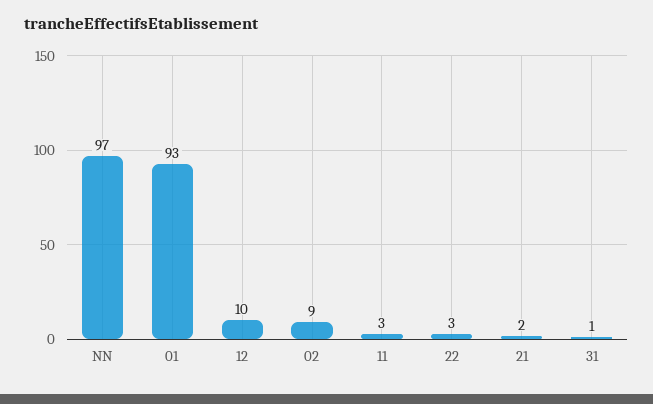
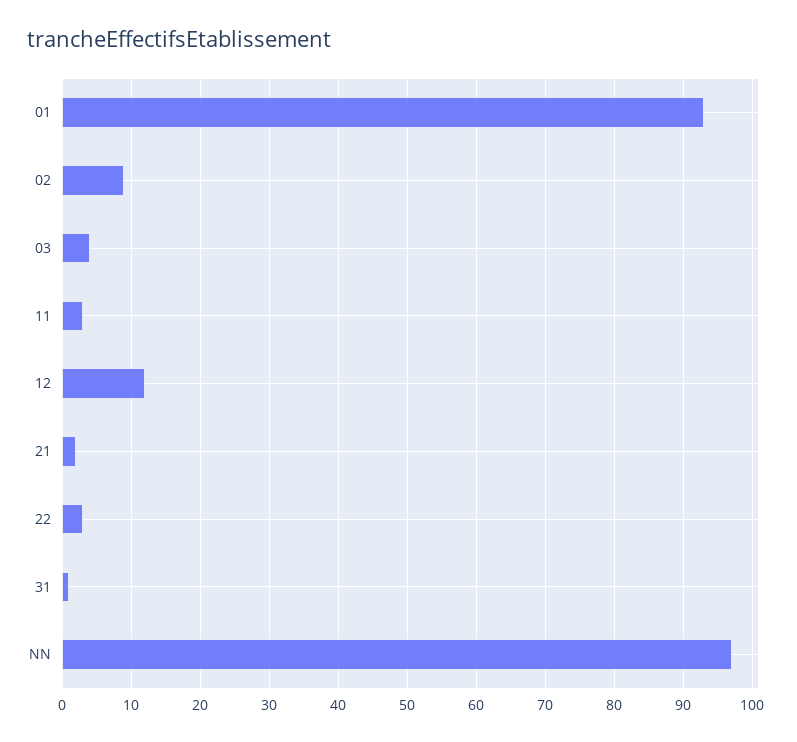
  {
    "NN": 97,
    "01": 93,
-   "12": 10,
+   "12": 12,
    "02": 9,
    "11": 3,
    "22": 3,
    "21": 2,
-   "31": 1
+   "31": 1,
+   "03": 4
  }

